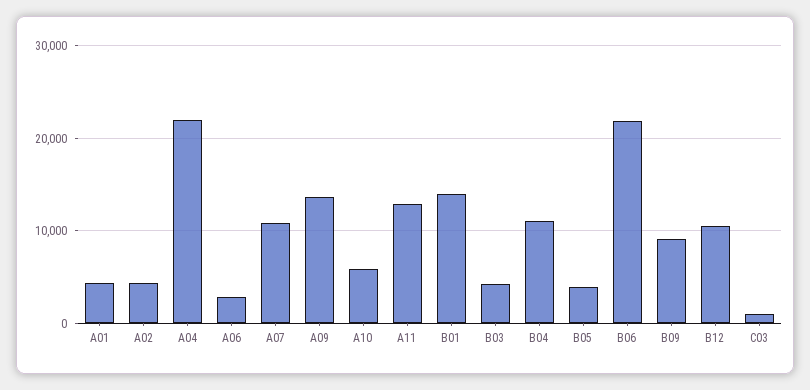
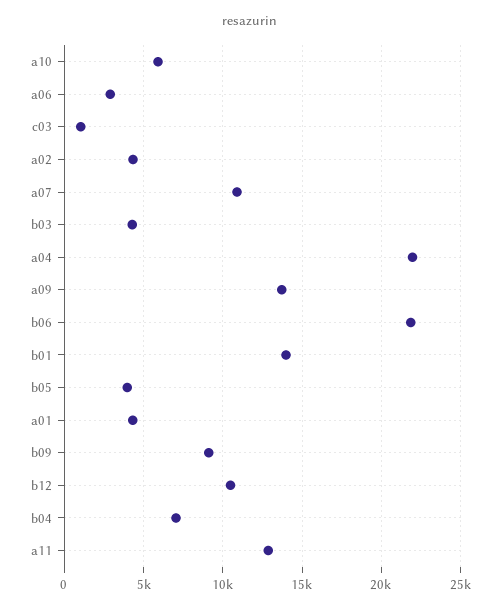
  {
    "A01": 4500,
    "A02": 4500,
    "A04": 22000,
    "A06": 3000,
    "A07": 11000,
    "A09": 13500,
    "A10": 6000,
    "A11": 13000,
    "B01": 14000,
    "B03": 4500,
-   "B04": 11000,
+   "B04": 7000,
    "B05": 4000,
    "B06": 22000,
    "B09": 9000,
    "B12": 10500,
    "C03": 1000
  }

